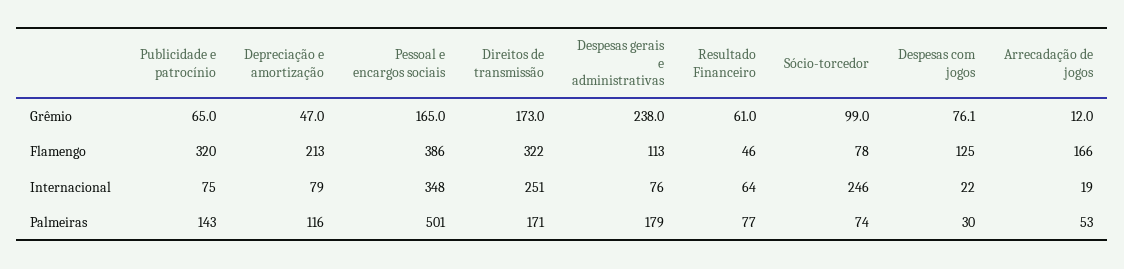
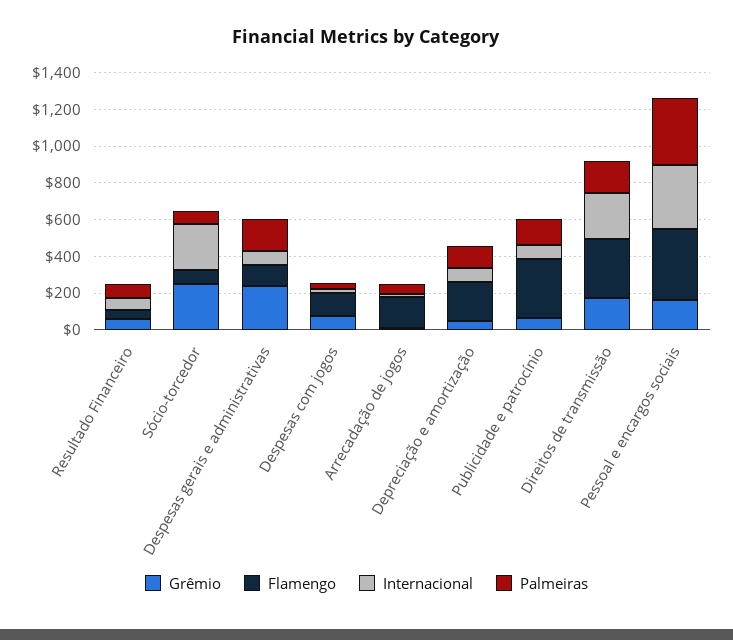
  {
    "Grêmio": {
      "Publicidade e patrocínio": 65,
      "Depreciação e amortização": 47,
      "Pessoal e encargos sociais": 165,
      "Direitos de transmissão": 173,
      "Despesas gerais e administrativas": 238,
      "Resultado Financeiro": 61,
-     "Sócio-torcedor": 99,
+     "Sócio-torcedor": 250,
      "Despesas com jogos": 76.1,
      "Arrecadação de jogos": 12
    },
    "Flamengo": {
      "Publicidade e patrocínio": 320,
      "Depreciação e amortização": 213,
      "Pessoal e encargos sociais": 386,
      "Direitos de transmissão": 322,
      "Despesas gerais e administrativas": 113,
      "Resultado Financeiro": 46,
      "Sócio-torcedor": 78,
      "Despesas com jogos": 125,
      "Arrecadação de jogos": 166
    },
    "Internacional": {
      "Publicidade e patrocínio": 75,
      "Depreciação e amortização": 79,
      "Pessoal e encargos sociais": 348,
      "Direitos de transmissão": 251,
      "Despesas gerais e administrativas": 76,
      "Resultado Financeiro": 64,
      "Sócio-torcedor": 246,
      "Despesas com jogos": 22,
      "Arrecadação de jogos": 19
    },
    "Palmeiras": {
      "Publicidade e patrocínio": 143,
      "Depreciação e amortização": 116,
-     "Pessoal e encargos sociais": 501,
+     "Pessoal e encargos sociais": 350,
      "Direitos de transmissão": 171,
      "Despesas gerais e administrativas": 179,
      "Resultado Financeiro": 77,
      "Sócio-torcedor": 74,
      "Despesas com jogos": 30,
      "Arrecadação de jogos": 53
    }
  }

